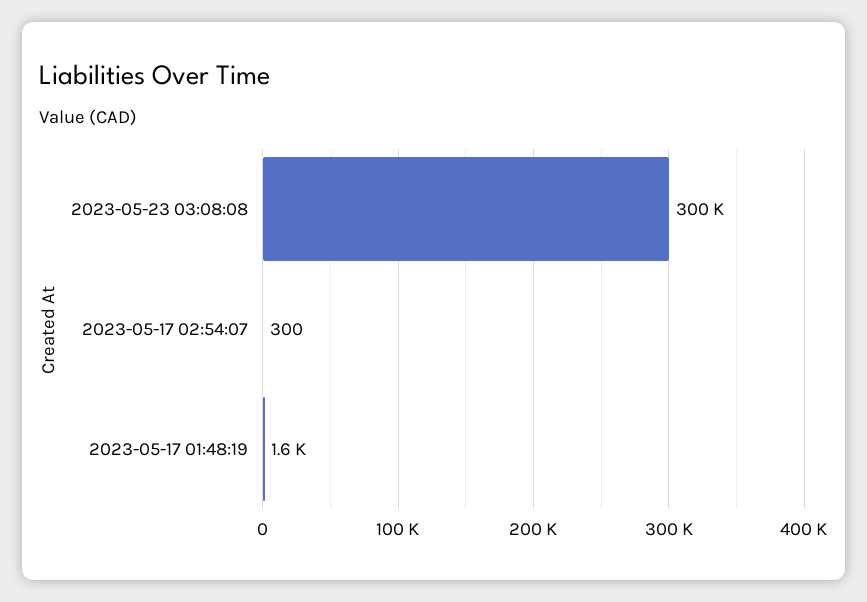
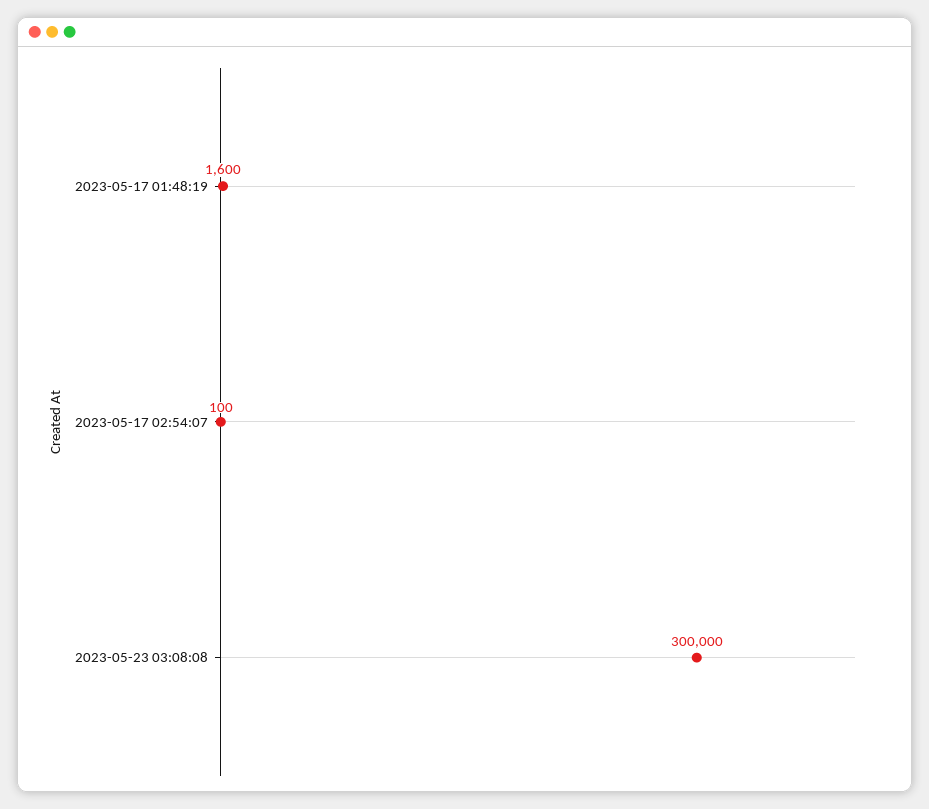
  {
    "2023-05-23 03:08:08": 300000,
-   "2023-05-17 02:54:07": 300,
+   "2023-05-17 02:54:07": 100,
    "2023-05-17 01:48:19": 1600
  }

